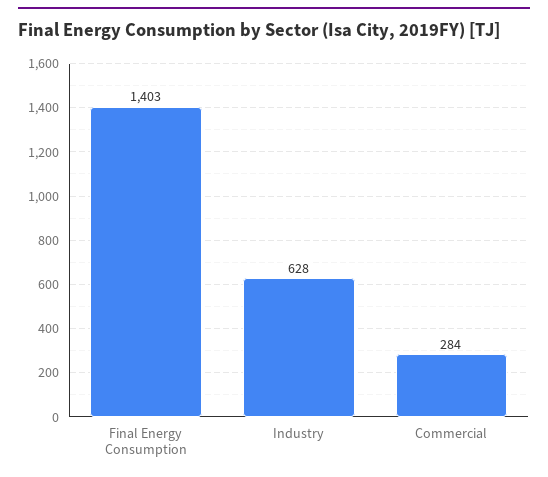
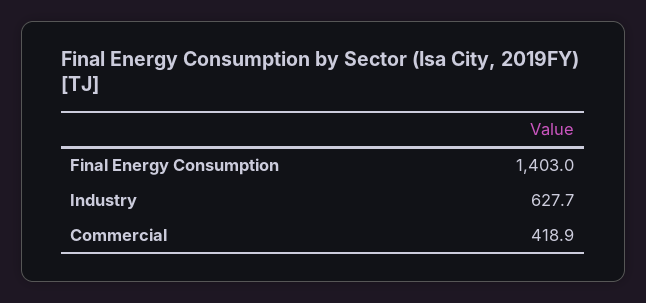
  {
    "Final Energy Consumption": 1403,
    "Industry": 627.7,
-   "Commercial": 284
+   "Commercial": 418.9
  }

